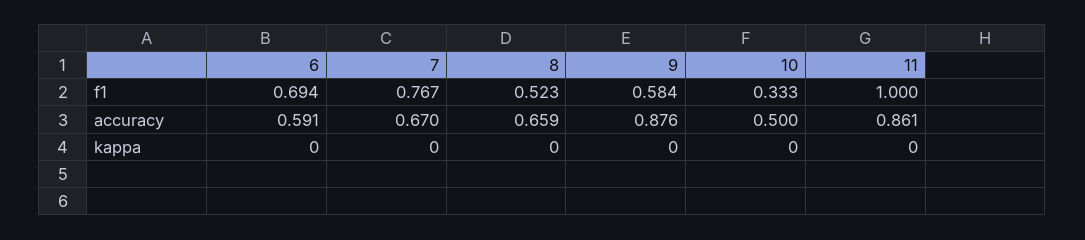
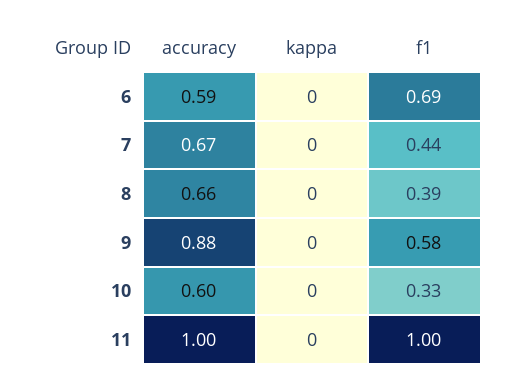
  {
    "6": {
      "f1": 0.694,
      "accuracy": 0.591,
      "kappa": 0
    },
    "7": {
-     "f1": 0.767,
+     "f1": 0.44,
      "accuracy": 0.67,
      "kappa": 0
    },
    "8": {
-     "f1": 0.523,
+     "f1": 0.39,
      "accuracy": 0.659,
      "kappa": 0
    },
    "9": {
      "f1": 0.584,
      "accuracy": 0.876,
      "kappa": 0
    },
    "10": {
      "f1": 0.333,
-     "accuracy": 0.5,
+     "accuracy": 0.6,
      "kappa": 0
    },
    "11": {
      "f1": 1,
-     "accuracy": 0.861,
+     "accuracy": 1,
      "kappa": 0
    }
  }

